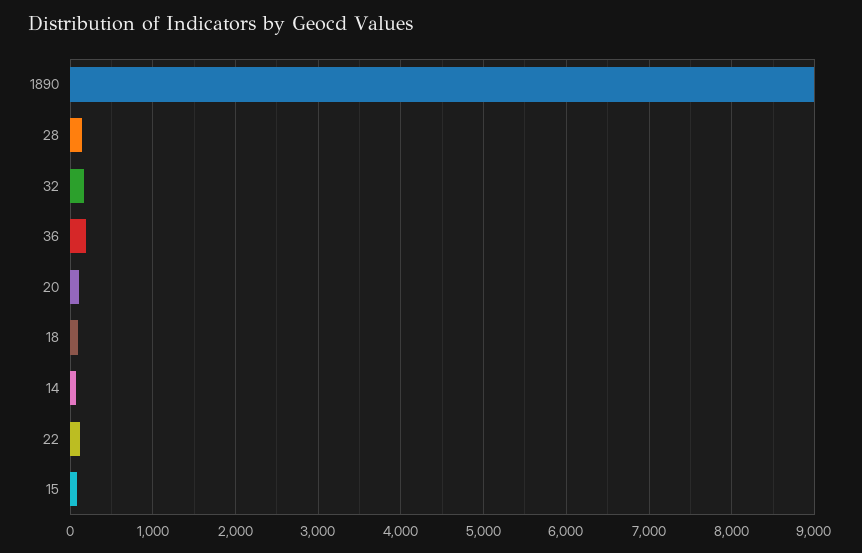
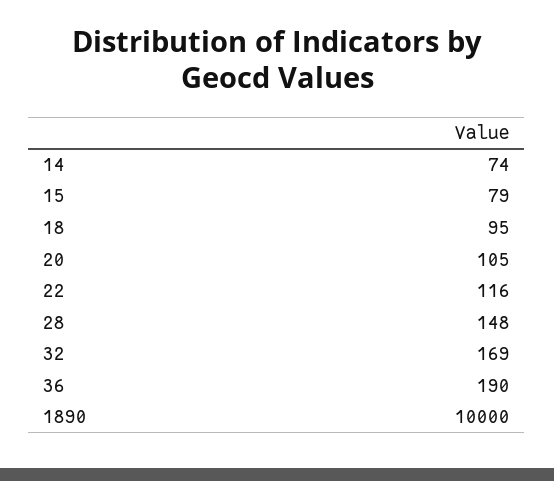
  {
-   "1890": 9000,
+   "1890": 10000,
    "28": 148,
    "32": 169,
    "36": 190,
    "20": 105,
    "18": 95,
    "14": 74,
    "22": 116,
    "15": 79
  }

